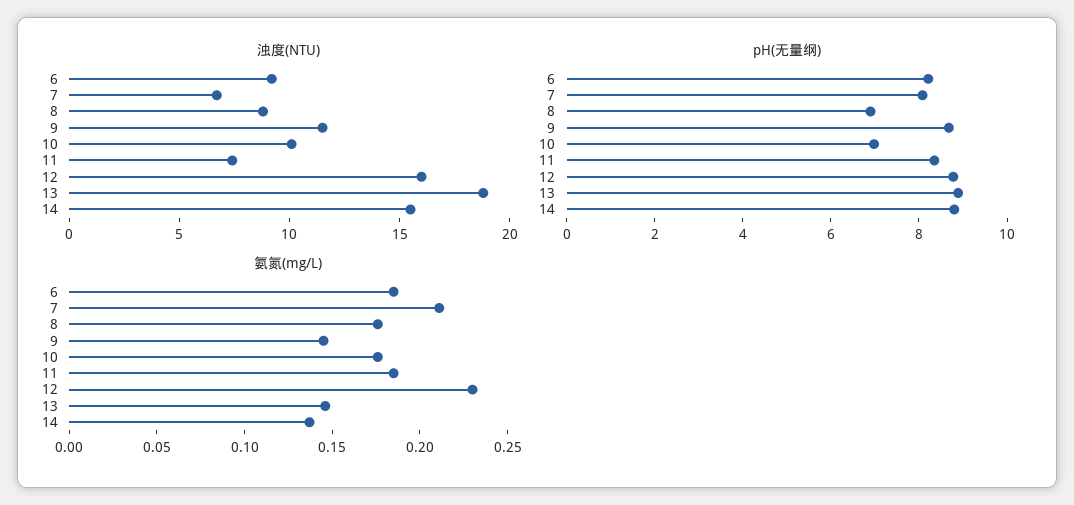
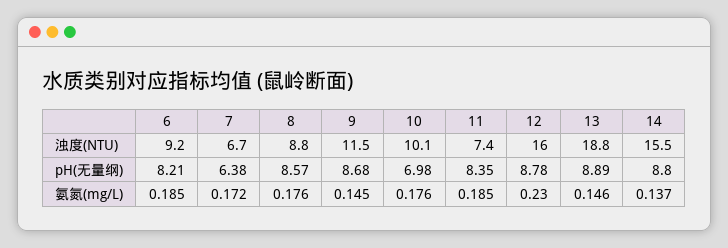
  {
    "浊度(NTU)": {
      "6": 9.2,
      "7": 6.7,
      "8": 8.8,
      "9": 11.5,
      "10": 10.1,
      "11": 7.4,
      "12": 16,
      "13": 18.8,
      "14": 15.5
    },
    "pH(无量纲)": {
      "6": 8.21,
-     "7": 8,
+     "7": 6.38,
-     "8": 7,
+     "8": 8.57,
      "9": 8.68,
      "10": 6.98,
      "11": 8.35,
      "12": 8.78,
      "13": 8.89,
      "14": 8.8
    },
    "氨氮(mg/L)": {
      "6": 0.185,
-     "7": 0.21,
+     "7": 0.172,
      "8": 0.176,
      "9": 0.145,
      "10": 0.176,
      "11": 0.185,
      "12": 0.23,
      "13": 0.146,
      "14": 0.137
    }
  }

